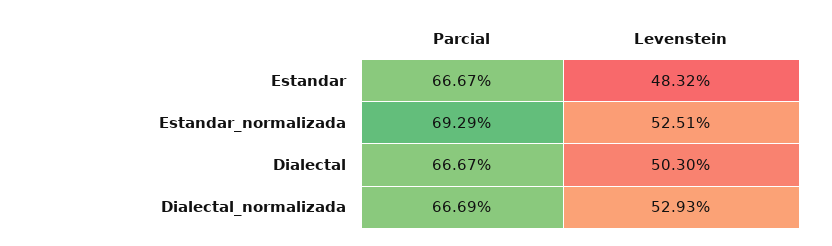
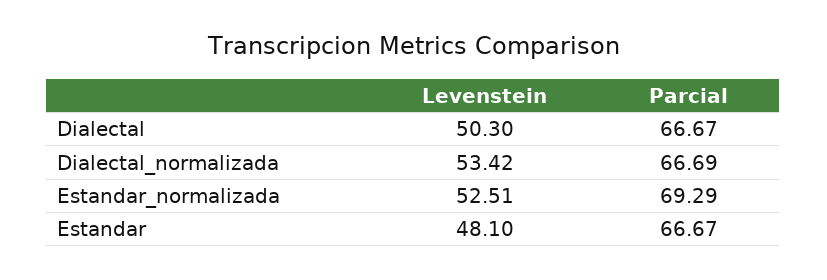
  {
    "Parcial": {
      "Estandar": 66.67,
      "Estandar_normalizada": 69.29,
      "Dialectal": 66.67,
      "Dialectal_normalizada": 66.69
    },
    "Levenstein": {
-     "Estandar": 48.32,
+     "Estandar": 48.1,
      "Estandar_normalizada": 52.51,
      "Dialectal": 50.3,
-     "Dialectal_normalizada": 52.93
+     "Dialectal_normalizada": 53.42
    }
  }

